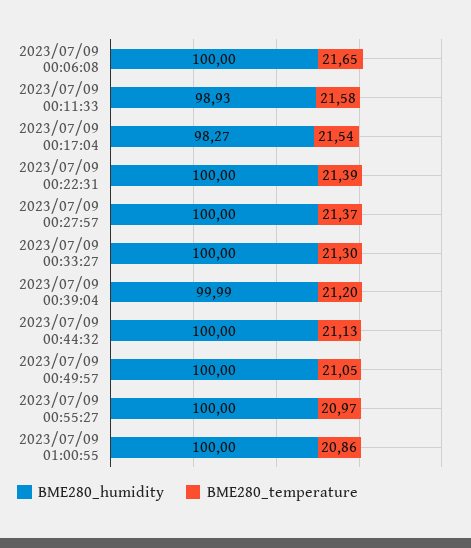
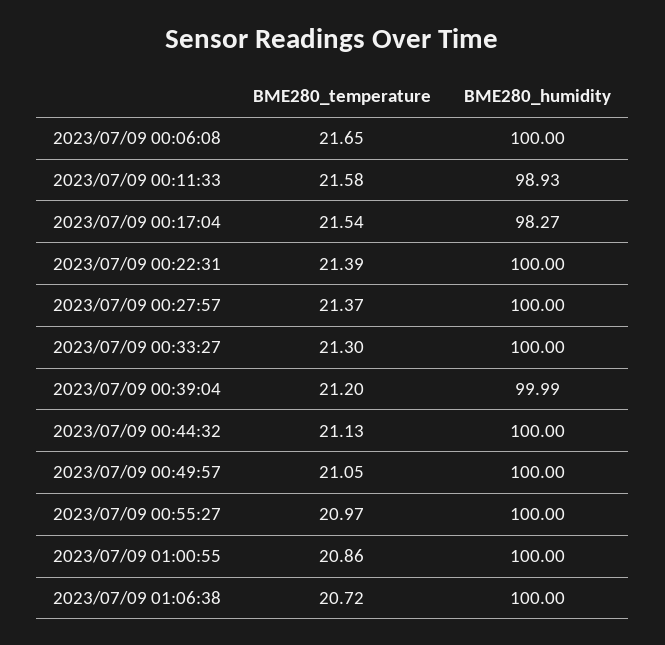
  {
    "BME280_humidity": {
      "2023/07/09 00:06:08": 100,
      "2023/07/09 00:11:33": 98.93,
      "2023/07/09 00:17:04": 98.27,
      "2023/07/09 00:22:31": 100,
      "2023/07/09 00:27:57": 100,
      "2023/07/09 00:33:27": 100,
      "2023/07/09 00:39:04": 99.99,
      "2023/07/09 00:44:32": 100,
      "2023/07/09 00:49:57": 100,
      "2023/07/09 00:55:27": 100,
-     "2023/07/09 01:00:55": 100
+     "2023/07/09 01:00:55": 100,
+     "2023/07/09 01:06:38": 100
    },
    "BME280_temperature": {
      "2023/07/09 00:06:08": 21.65,
      "2023/07/09 00:11:33": 21.58,
      "2023/07/09 00:17:04": 21.54,
      "2023/07/09 00:22:31": 21.39,
      "2023/07/09 00:27:57": 21.37,
      "2023/07/09 00:33:27": 21.3,
      "2023/07/09 00:39:04": 21.2,
      "2023/07/09 00:44:32": 21.13,
      "2023/07/09 00:49:57": 21.05,
      "2023/07/09 00:55:27": 20.97,
-     "2023/07/09 01:00:55": 20.86
+     "2023/07/09 01:00:55": 20.86,
+     "2023/07/09 01:06:38": 20.72
    }
  }

